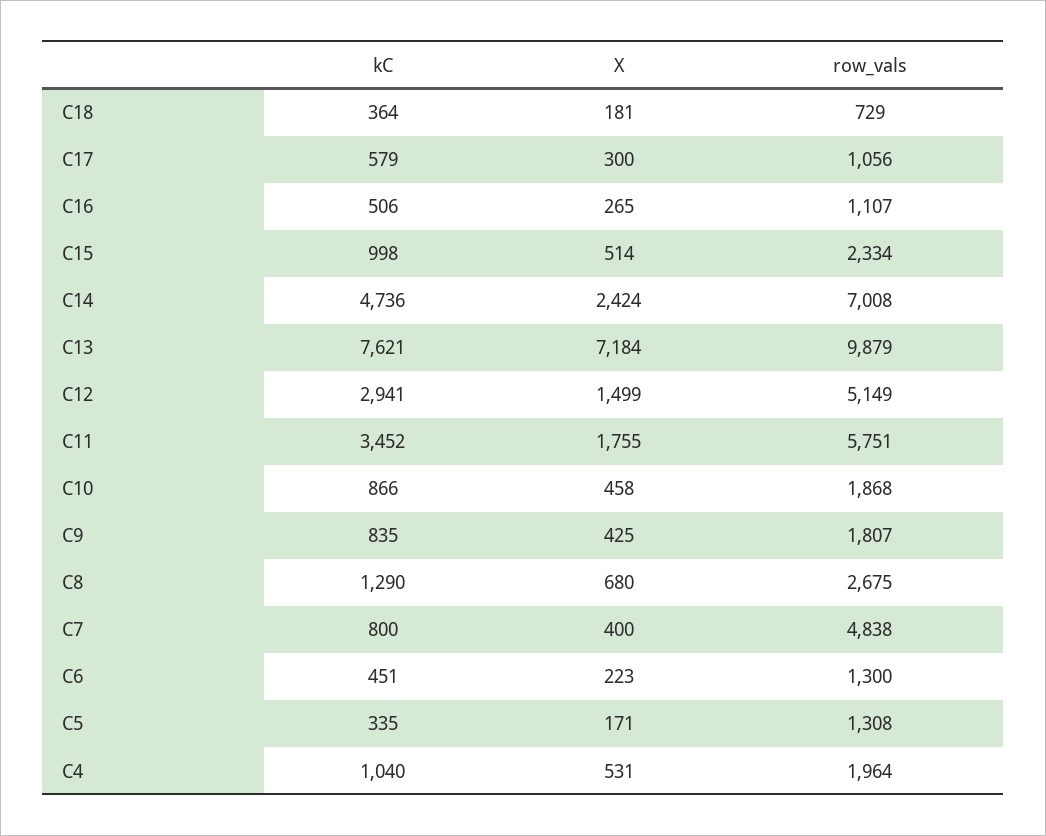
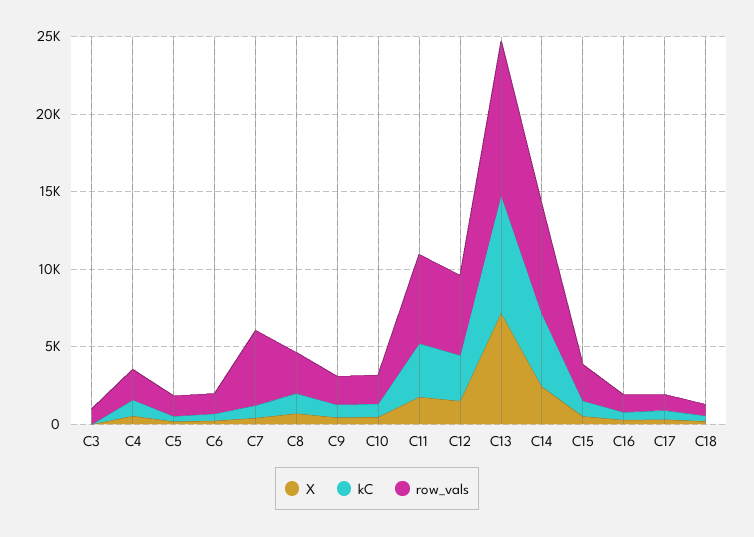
  {
    "kC": {
      "C18": 364,
      "C17": 579,
      "C16": 506,
      "C15": 998,
      "C14": 4736,
      "C13": 7621,
      "C12": 2941,
      "C11": 3452,
      "C10": 866,
      "C9": 835,
      "C8": 1290,
      "C7": 800,
      "C6": 451,
      "C5": 335,
-     "C4": 1040
+     "C4": 1040,
+     "C3": 0
    },
    "X": {
      "C18": 181,
      "C17": 300,
      "C16": 265,
      "C15": 514,
      "C14": 2424,
      "C13": 7184,
      "C12": 1499,
      "C11": 1755,
      "C10": 458,
      "C9": 425,
      "C8": 680,
      "C7": 400,
      "C6": 223,
      "C5": 171,
-     "C4": 531
+     "C4": 531,
+     "C3": 0
    },
    "row_vals": {
      "C18": 729,
      "C17": 1056,
      "C16": 1107,
      "C15": 2334,
      "C14": 7008,
      "C13": 9879,
      "C12": 5149,
      "C11": 5751,
      "C10": 1868,
      "C9": 1807,
      "C8": 2675,
      "C7": 4838,
      "C6": 1300,
      "C5": 1308,
-     "C4": 1964
+     "C4": 1964,
+     "C3": 1000
    }
  }

